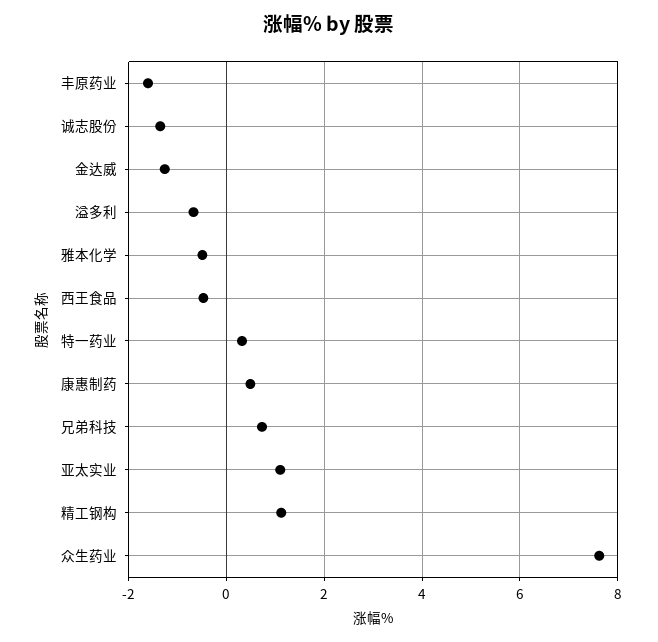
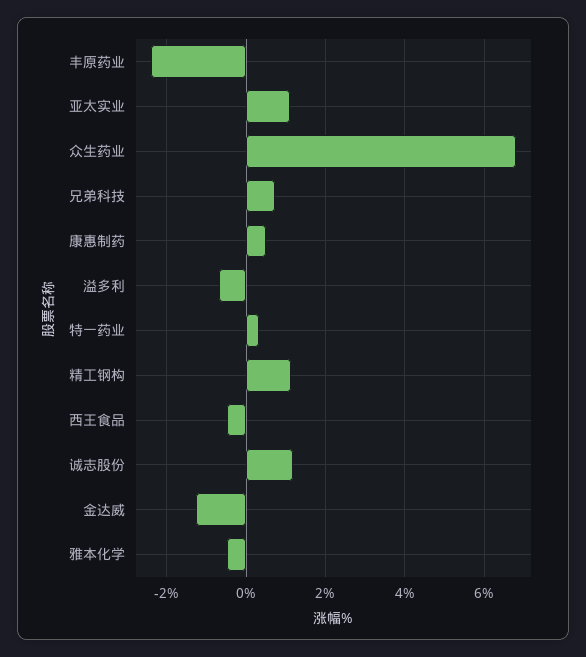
  {
-   "丰原药业": -1.6,
+   "丰原药业": -2.4,
-   "诚志股份": -1.4,
+   "诚志股份": 1.2,
    "金达威": -1.2,
    "溢多利": -0.6,
    "雅本化学": -0.4,
    "西王食品": -0.4,
    "特一药业": 0.4,
    "康惠制药": 0.4,
    "兄弟科技": 0.8,
    "亚太实业": 1.2,
    "精工钢构": 1.2,
-   "众生药业": 7.6
+   "众生药业": 6.8
  }

